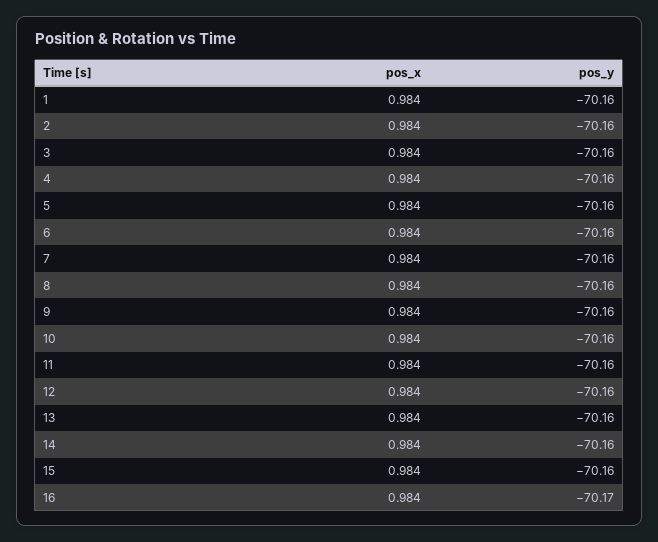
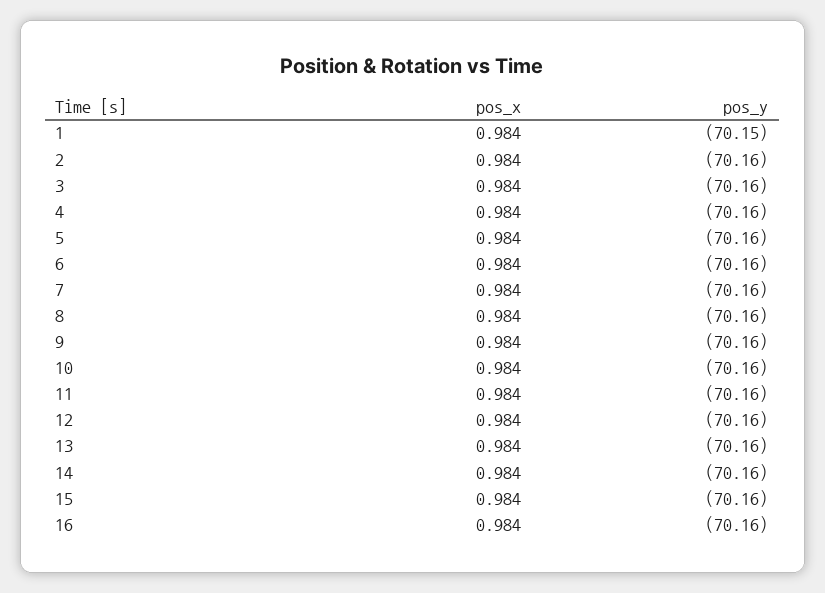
  {
    "pos_x": {
      "1": 0.984,
      "2": 0.984,
      "3": 0.984,
      "4": 0.984,
      "5": 0.984,
      "6": 0.984,
      "7": 0.984,
      "8": 0.984,
      "9": 0.984,
      "10": 0.984,
      "11": 0.984,
      "12": 0.984,
      "13": 0.984,
      "14": 0.984,
      "15": 0.984,
      "16": 0.984
    },
    "pos_y": {
-     "1": -70.16,
+     "1": -70.15,
      "2": -70.16,
      "3": -70.16,
      "4": -70.16,
      "5": -70.16,
      "6": -70.16,
      "7": -70.16,
      "8": -70.16,
      "9": -70.16,
      "10": -70.16,
      "11": -70.16,
      "12": -70.16,
      "13": -70.16,
      "14": -70.16,
      "15": -70.16,
-     "16": -70.17
+     "16": -70.16
    }
  }

